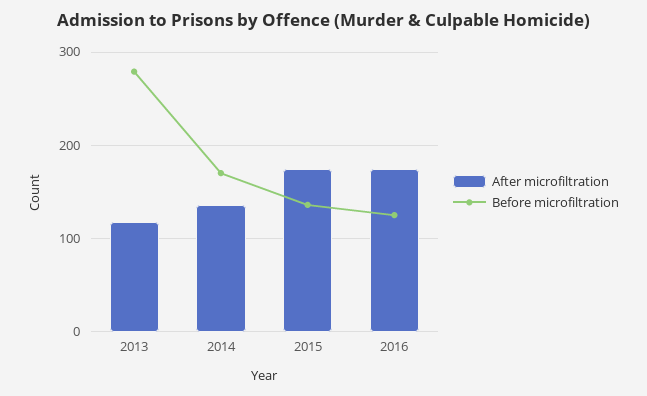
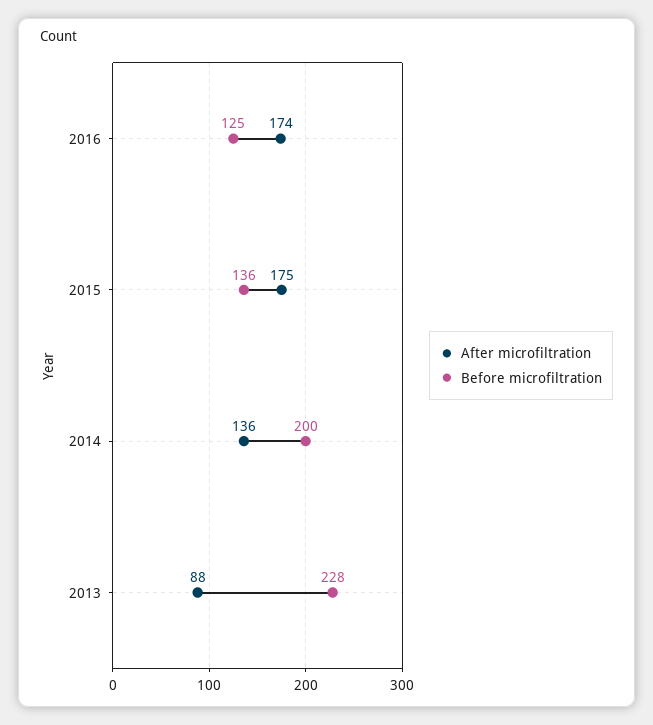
  {
    "After microfiltration": {
-     "2013": 120,
+     "2013": 88,
      "2014": 136,
      "2015": 175,
      "2016": 174
    },
    "Before microfiltration": {
-     "2013": 280,
+     "2013": 228,
-     "2014": 170,
+     "2014": 200,
      "2015": 136,
      "2016": 125
    }
  }

